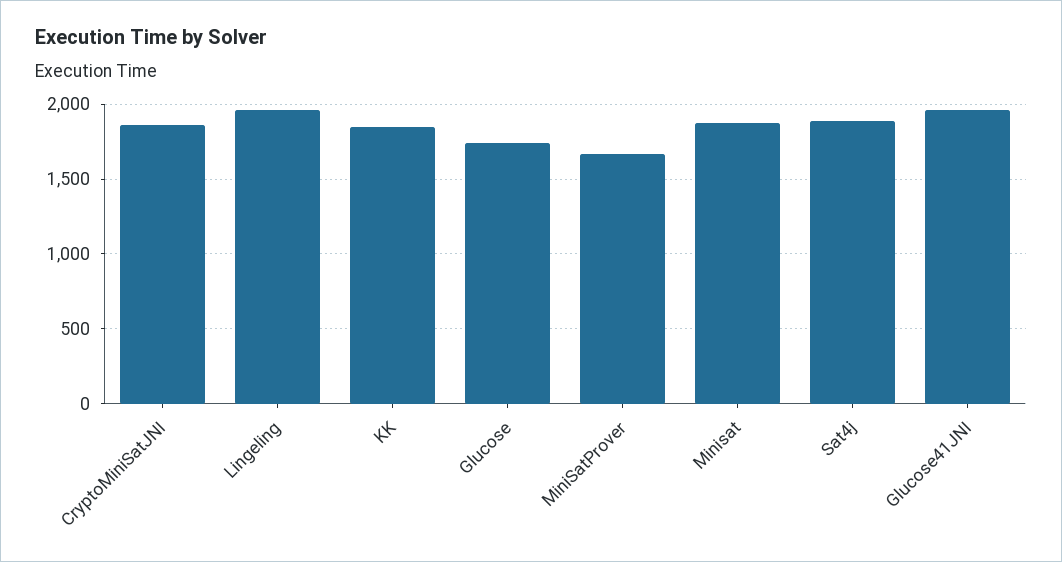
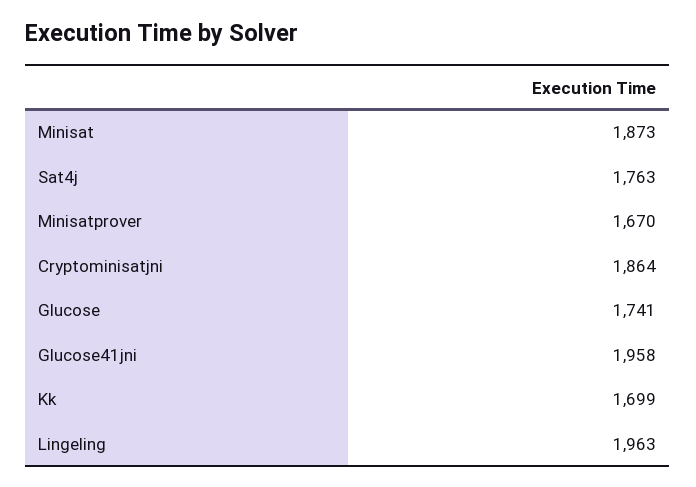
  {
    "CryptoMiniSatJNI": 1864,
    "Lingeling": 1963,
-   "KK": 1850,
+   "KK": 1699,
    "Glucose": 1741,
    "MiniSatProver": 1670,
    "Minisat": 1873,
-   "Sat4j": 1900,
+   "Sat4j": 1763,
    "Glucose41JNI": 1958
  }

